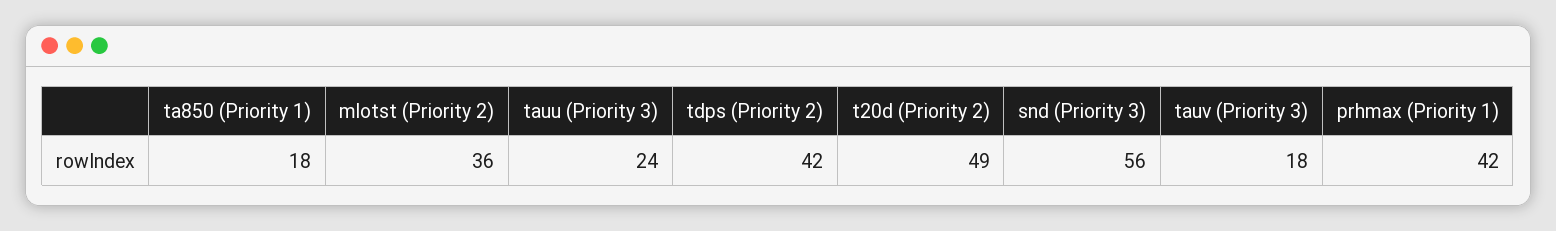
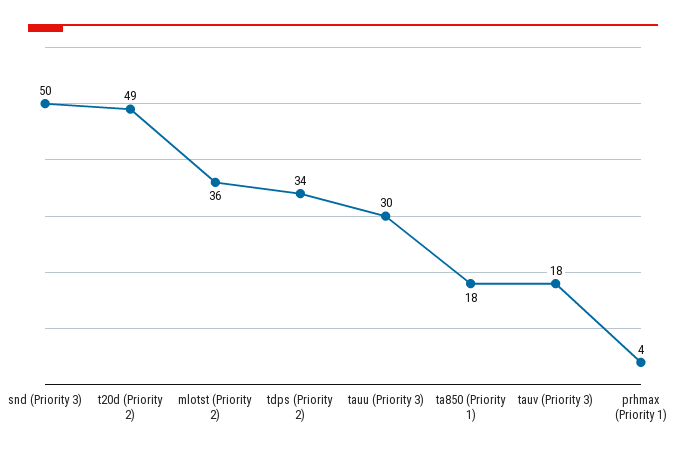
  {
    "ta850 (Priority 1)": 18,
    "mlotst (Priority 2)": 36,
-   "tauu (Priority 3)": 24,
+   "tauu (Priority 3)": 30,
-   "tdps (Priority 2)": 42,
+   "tdps (Priority 2)": 34,
    "t20d (Priority 2)": 49,
-   "snd (Priority 3)": 56,
+   "snd (Priority 3)": 50,
    "tauv (Priority 3)": 18,
-   "prhmax (Priority 1)": 42
+   "prhmax (Priority 1)": 4
  }

